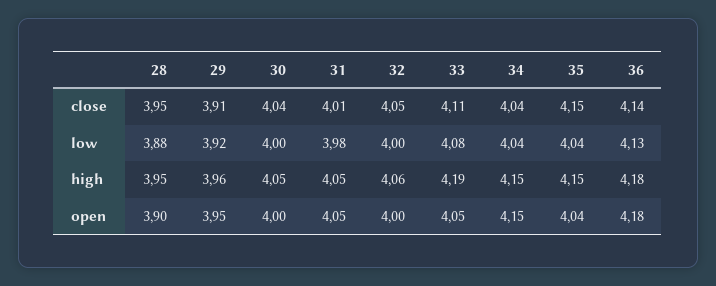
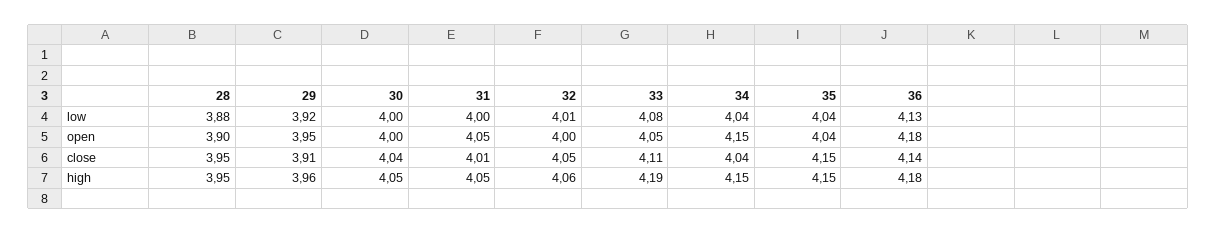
  {
    "28": {
      "close": 3.95,
      "low": 3.88,
      "high": 3.95,
      "open": 3.9
    },
    "29": {
      "close": 3.91,
      "low": 3.92,
      "high": 3.96,
      "open": 3.95
    },
    "30": {
      "close": 4.04,
      "low": 4,
      "high": 4.05,
      "open": 4
    },
    "31": {
      "close": 4.01,
-     "low": 3.98,
+     "low": 4,
      "high": 4.05,
      "open": 4.05
    },
    "32": {
      "close": 4.05,
-     "low": 4,
+     "low": 4.01,
      "high": 4.06,
      "open": 4
    },
    "33": {
      "close": 4.11,
      "low": 4.08,
      "high": 4.19,
      "open": 4.05
    },
    "34": {
      "close": 4.04,
      "low": 4.04,
      "high": 4.15,
      "open": 4.15
    },
    "35": {
      "close": 4.15,
      "low": 4.04,
      "high": 4.15,
      "open": 4.04
    },
    "36": {
      "close": 4.14,
      "low": 4.13,
      "high": 4.18,
      "open": 4.18
    }
  }

